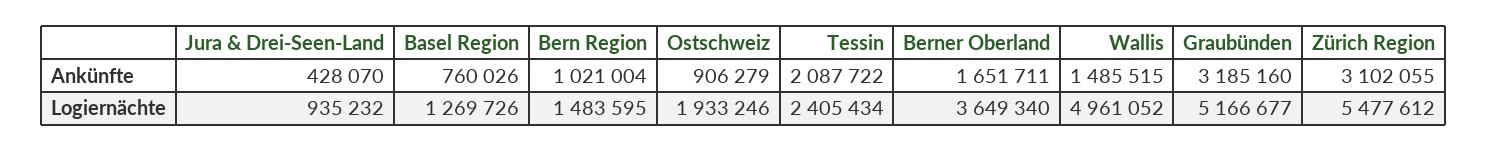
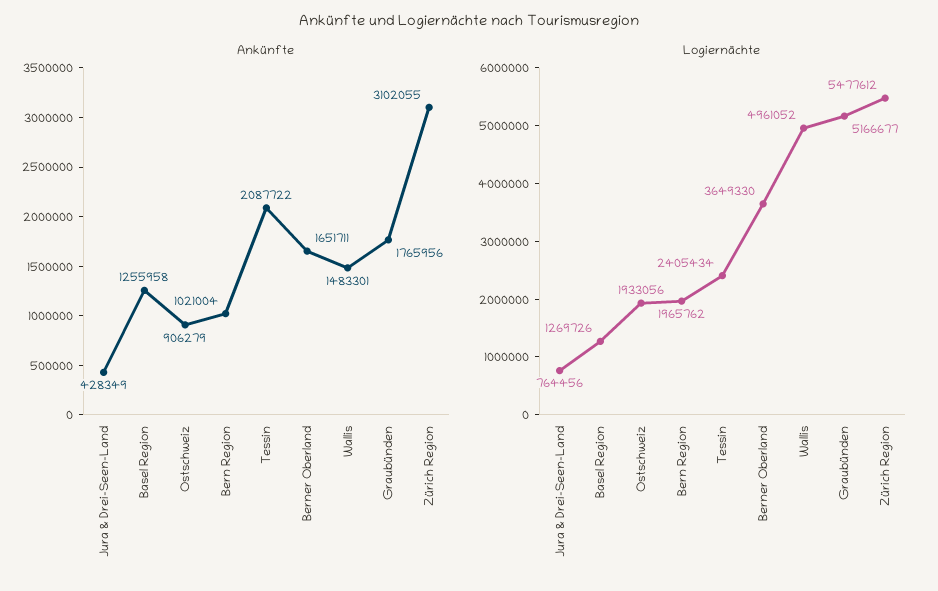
  {
    "Ankünfte": {
-     "Jura & Drei-Seen-Land": 428070,
+     "Jura & Drei-Seen-Land": 428349,
-     "Basel Region": 760026,
+     "Basel Region": 1255958,
      "Bern Region": 1021004,
      "Ostschweiz": 906279,
      "Tessin": 2087722,
      "Berner Oberland": 1651711,
-     "Wallis": 1485515,
+     "Wallis": 1483301,
-     "Graubünden": 3185160,
+     "Graubünden": 1765956,
      "Zürich Region": 3102055
    },
    "Logiernächte": {
-     "Jura & Drei-Seen-Land": 935232,
+     "Jura & Drei-Seen-Land": 764456,
      "Basel Region": 1269726,
-     "Bern Region": 1483595,
+     "Bern Region": 1965762,
-     "Ostschweiz": 1933246,
+     "Ostschweiz": 1933056,
      "Tessin": 2405434,
-     "Berner Oberland": 3649340,
+     "Berner Oberland": 3649330,
      "Wallis": 4961052,
      "Graubünden": 5166677,
      "Zürich Region": 5477612
    }
  }

